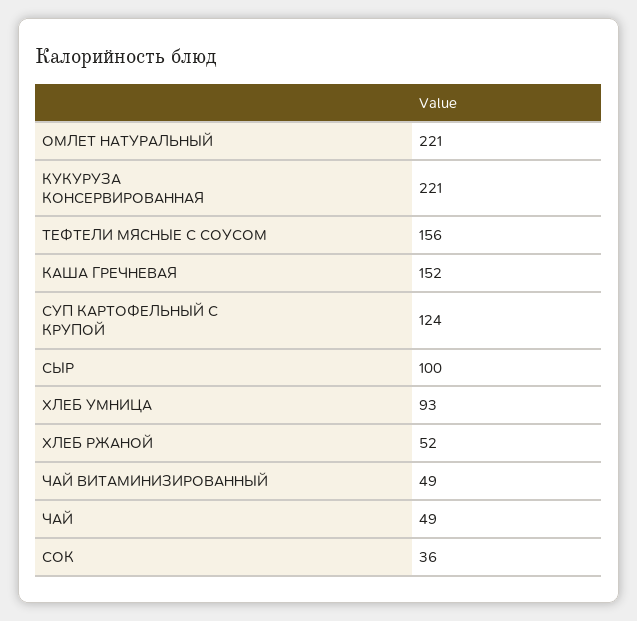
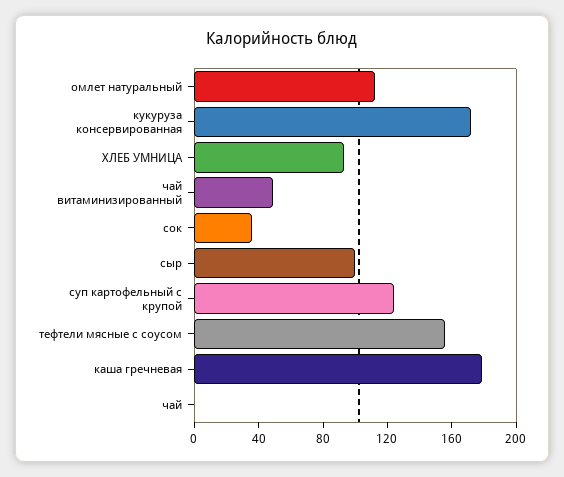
  {
-   "ОМЛЕТ НАТУРАЛЬНЫЙ": 221,
+   "ОМЛЕТ НАТУРАЛЬНЫЙ": 110,
-   "КУКУРУЗА КОНСЕРВИРОВАННАЯ": 221,
+   "КУКУРУЗА КОНСЕРВИРОВАННАЯ": 170,
    "ТЕФТЕЛИ МЯСНЫЕ С СОУСОМ": 156,
-   "КАША ГРЕЧНЕВАЯ": 152,
+   "КАША ГРЕЧНЕВАЯ": 180,
    "СУП КАРТОФЕЛЬНЫЙ С КРУПОЙ": 124,
    "СЫР": 100,
    "ХЛЕБ УМНИЦА": 93,
-   "ХЛЕБ РЖАНОЙ": 52,
    "ЧАЙ ВИТАМИНИЗИРОВАННЫЙ": 49,
-   "ЧАЙ": 49,
+   "ЧАЙ": 0,
    "СОК": 36
  }

